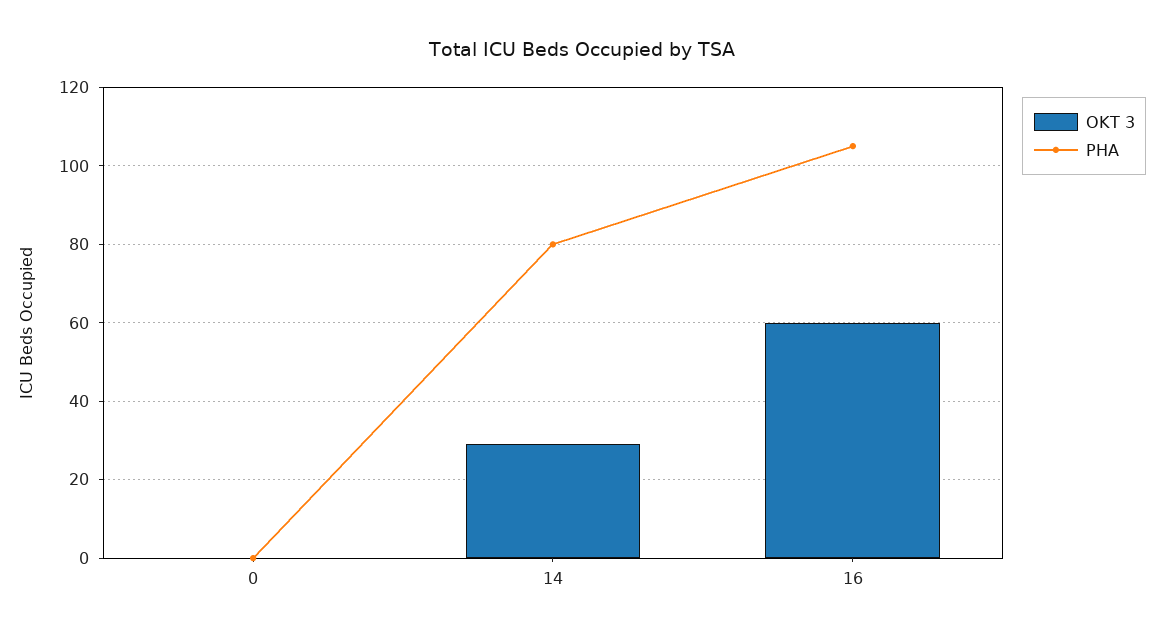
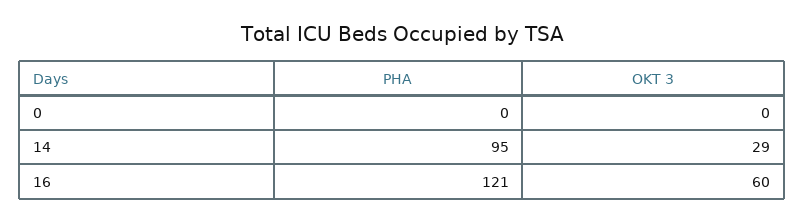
  {
    "OKT 3": {
      "0": 0,
      "14": 29,
      "16": 60
    },
    "PHA": {
      "0": 0,
-     "14": 80,
+     "14": 95,
-     "16": 105
+     "16": 121
    }
  }

